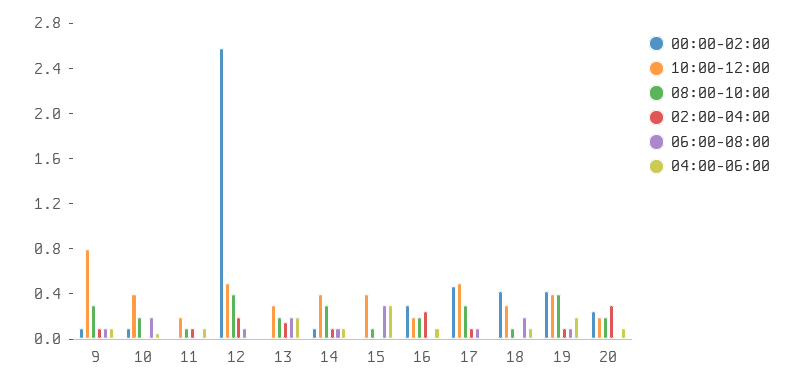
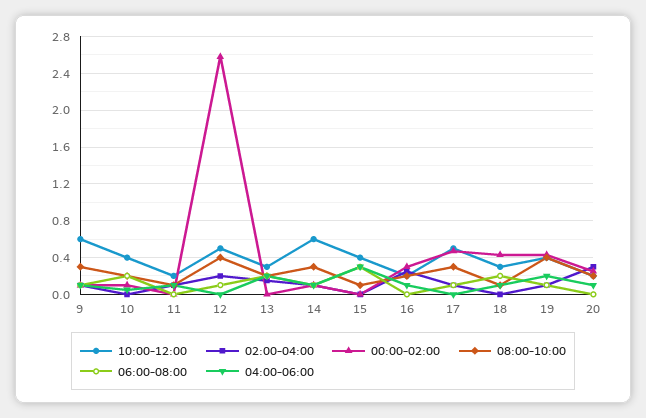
  {
    "00:00-02:00": {
      "9": 0.1,
      "10": 0.1,
      "11": 0,
      "12": 2.6,
      "13": 0,
      "14": 0.1,
      "15": 0,
      "16": 0.3,
      "17": 0.5,
      "18": 0.4,
      "19": 0.4,
      "20": 0.3
    },
    "10:00-12:00": {
-     "9": 0.8,
+     "9": 0.6,
      "10": 0.4,
      "11": 0.2,
      "12": 0.5,
      "13": 0.3,
-     "14": 0.4,
+     "14": 0.6,
      "15": 0.4,
      "16": 0.2,
      "17": 0.5,
      "18": 0.3,
      "19": 0.4,
      "20": 0.2
    },
    "08:00-10:00": {
      "9": 0.3,
      "10": 0.2,
      "11": 0.1,
      "12": 0.4,
      "13": 0.2,
      "14": 0.3,
      "15": 0.1,
      "16": 0.2,
      "17": 0.3,
      "18": 0.1,
      "19": 0.4,
      "20": 0.2
    },
    "02:00-04:00": {
      "9": 0.1,
      "10": 0,
      "11": 0.1,
      "12": 0.2,
      "13": 0.2,
      "14": 0.1,
      "15": 0,
      "16": 0.3,
      "17": 0.1,
      "18": 0,
      "19": 0.1,
      "20": 0.3
    },
    "06:00-08:00": {
      "9": 0.1,
      "10": 0.2,
      "11": 0,
      "12": 0.1,
      "13": 0.2,
      "14": 0.1,
      "15": 0.3,
      "16": 0,
      "17": 0.1,
      "18": 0.2,
      "19": 0.1,
      "20": 0
    },
    "04:00-06:00": {
      "9": 0.1,
      "10": 0.1,
      "11": 0.1,
      "12": 0,
      "13": 0.2,
      "14": 0.1,
      "15": 0.3,
      "16": 0.1,
      "17": 0,
      "18": 0.1,
      "19": 0.2,
      "20": 0.1
    }
  }

